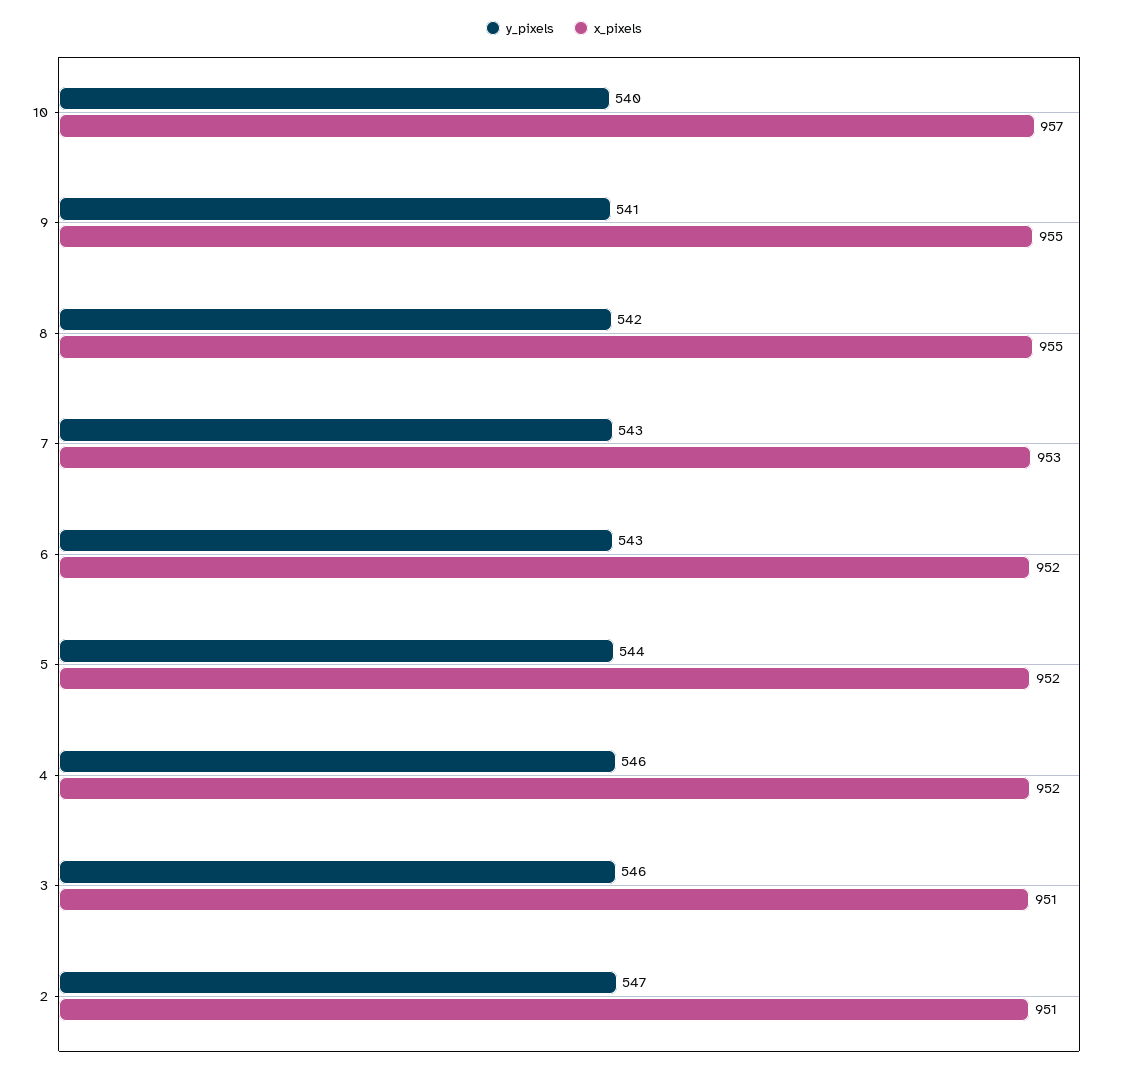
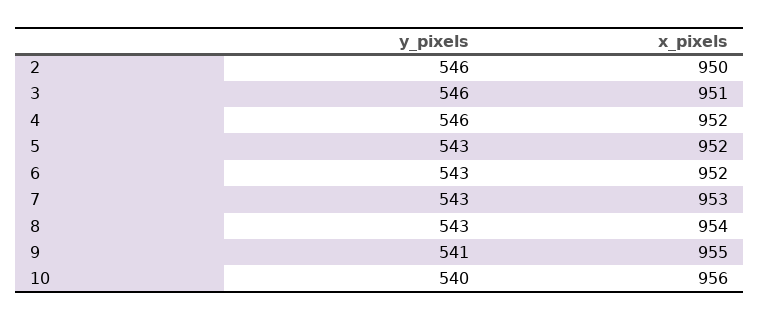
  {
    "y_pixels": {
      "10": 540,
      "9": 541,
-     "8": 542,
+     "8": 543,
      "7": 543,
      "6": 543,
-     "5": 544,
+     "5": 543,
      "4": 546,
      "3": 546,
-     "2": 547
+     "2": 546
    },
    "x_pixels": {
-     "10": 957,
+     "10": 956,
      "9": 955,
-     "8": 955,
+     "8": 954,
      "7": 953,
      "6": 952,
      "5": 952,
      "4": 952,
      "3": 951,
-     "2": 951
+     "2": 950
    }
  }

